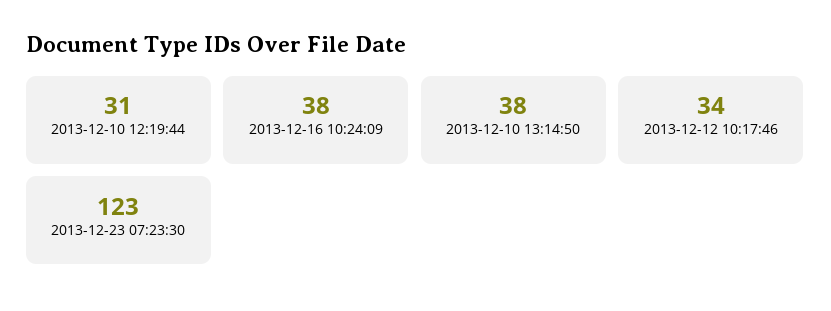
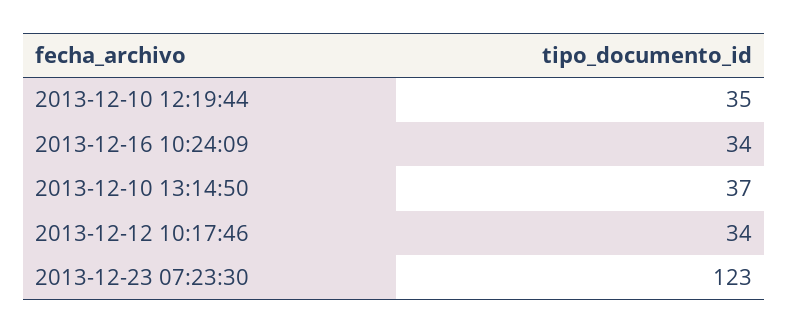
  {
-   "2013-12-10 12:19:44": 31,
+   "2013-12-10 12:19:44": 35,
-   "2013-12-16 10:24:09": 38,
+   "2013-12-16 10:24:09": 34,
-   "2013-12-10 13:14:50": 38,
+   "2013-12-10 13:14:50": 37,
    "2013-12-12 10:17:46": 34,
    "2013-12-23 07:23:30": 123
  }

